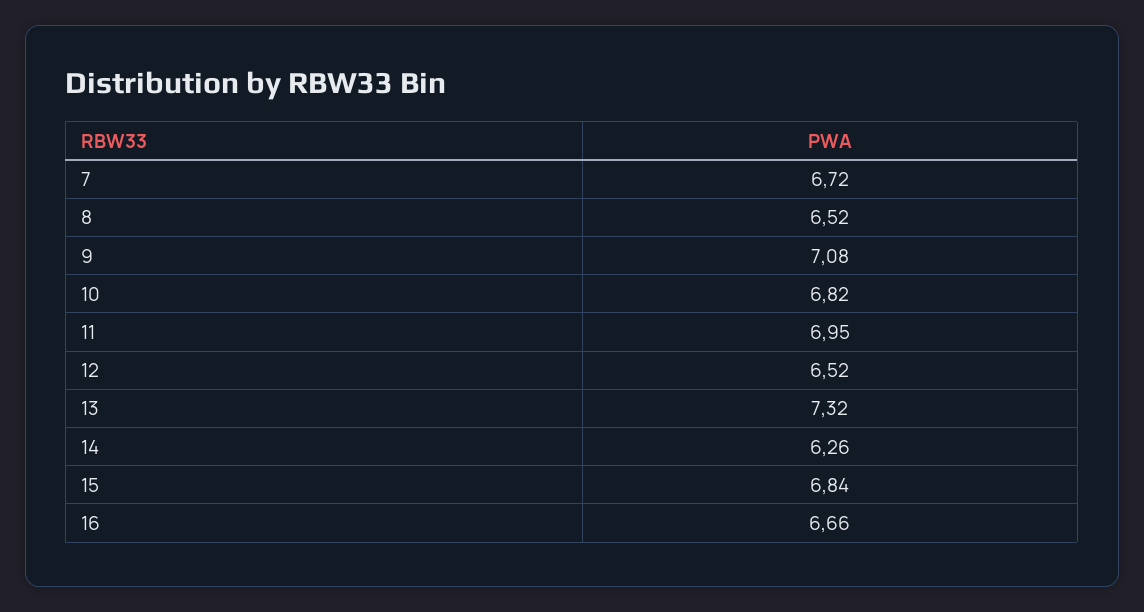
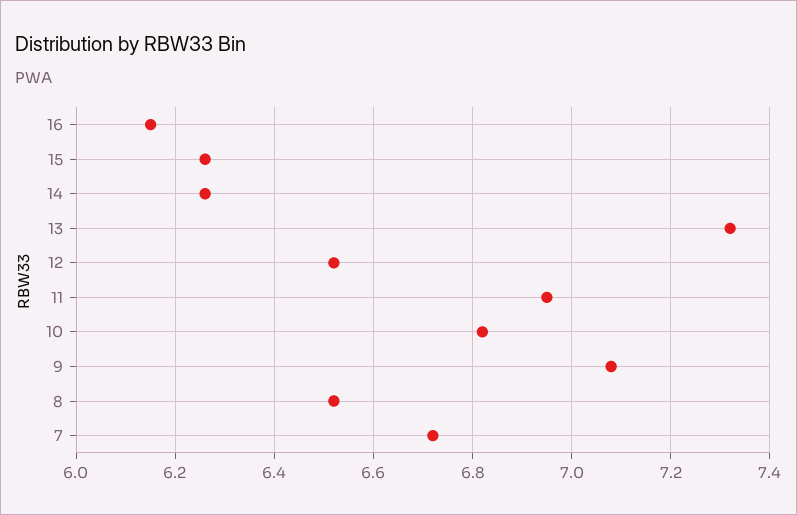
  {
    "7": 6.72,
    "8": 6.52,
    "9": 7.08,
    "10": 6.82,
    "11": 6.95,
    "12": 6.52,
    "13": 7.32,
    "14": 6.26,
-   "15": 6.84,
+   "15": 6.25,
-   "16": 6.66
+   "16": 6.15
  }

